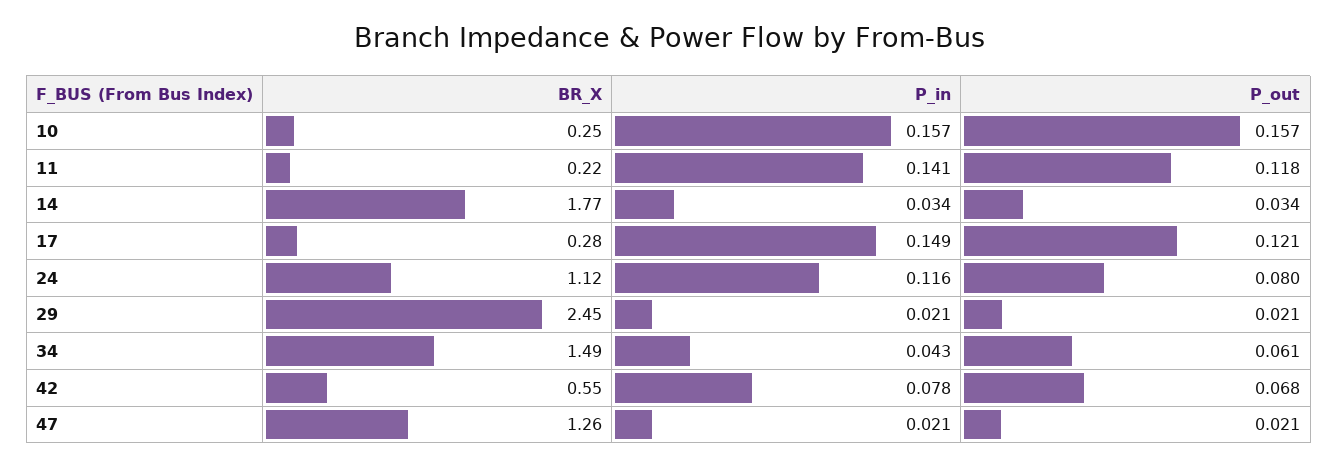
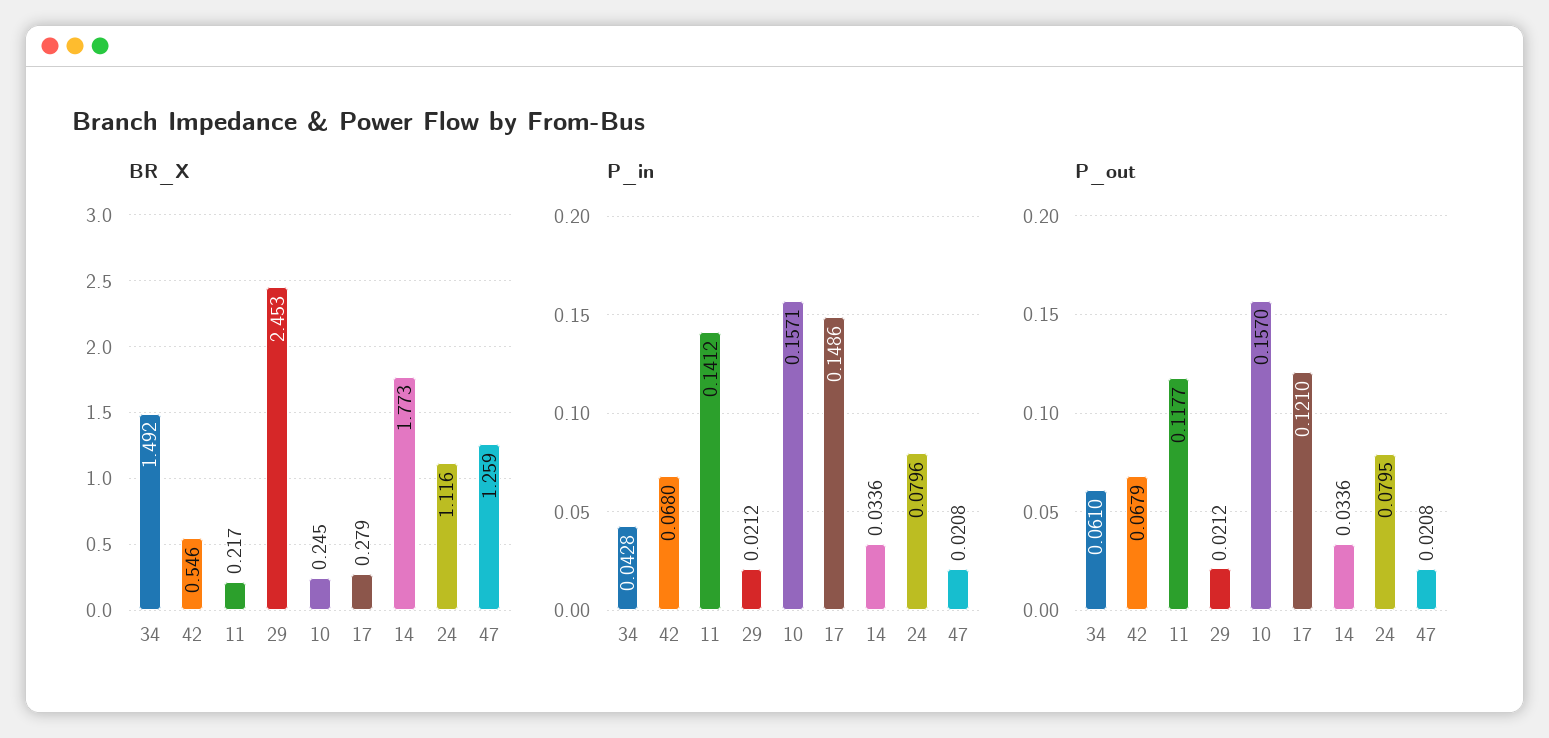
  {
    "BR_X": {
      "10": 0.245,
      "11": 0.217,
      "14": 1.773,
      "17": 0.279,
      "24": 1.116,
      "29": 2.453,
      "34": 1.492,
      "42": 0.546,
      "47": 1.259
    },
    "P_in": {
      "10": 0.1571,
      "11": 0.1412,
      "14": 0.0336,
      "17": 0.1486,
-     "24": 0.116,
+     "24": 0.0796,
      "29": 0.0212,
      "34": 0.0428,
-     "42": 0.078,
+     "42": 0.068,
      "47": 0.0208
    },
    "P_out": {
      "10": 0.157,
      "11": 0.1177,
      "14": 0.0336,
      "17": 0.121,
      "24": 0.0795,
      "29": 0.0212,
      "34": 0.061,
      "42": 0.0679,
      "47": 0.0208
    }
  }

